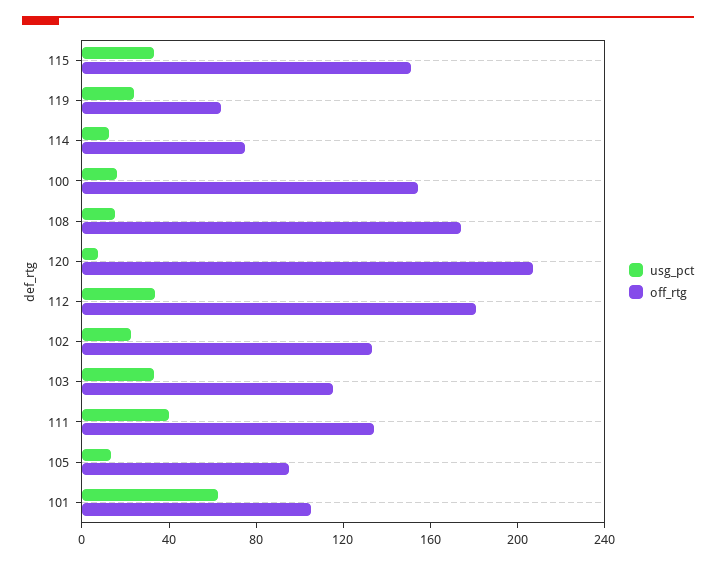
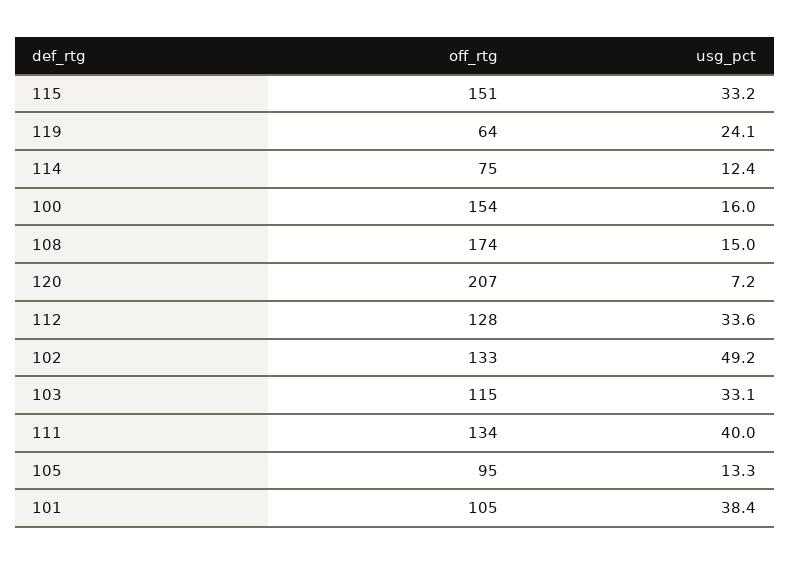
  {
    "usg_pct": {
      "115": 33.2,
      "119": 24.1,
      "114": 12.4,
      "100": 16,
      "108": 15,
      "120": 7.2,
      "112": 33.6,
-     "102": 20,
+     "102": 49.2,
      "103": 33.1,
      "111": 40,
      "105": 13.3,
-     "101": 60
+     "101": 38.4
    },
    "off_rtg": {
      "115": 151,
      "119": 64,
      "114": 75,
      "100": 154,
      "108": 174,
      "120": 207,
-     "112": 180,
+     "112": 128,
      "102": 133,
      "103": 115,
      "111": 134,
      "105": 95,
      "101": 105
    }
  }

